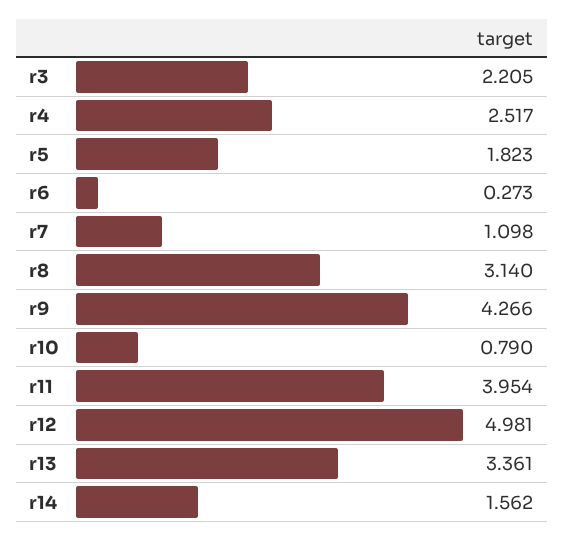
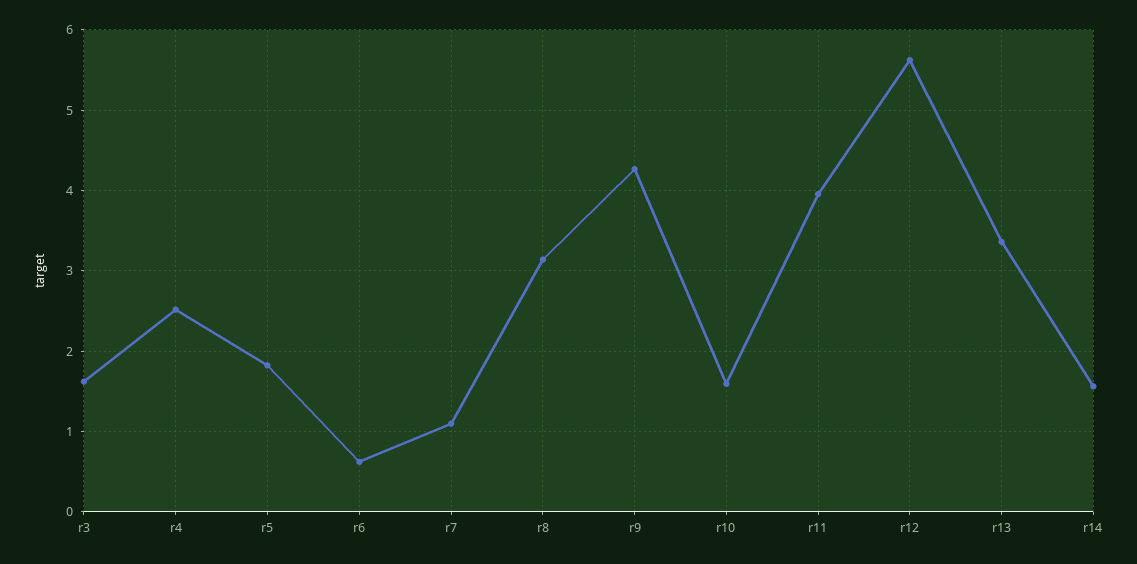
  {
-   "r3": 2.205,
+   "r3": 1.6,
    "r4": 2.517,
    "r5": 1.823,
-   "r6": 0.273,
+   "r6": 0.6,
    "r7": 1.098,
    "r8": 3.14,
    "r9": 4.266,
-   "r10": 0.79,
+   "r10": 1.6,
    "r11": 3.954,
-   "r12": 4.981,
+   "r12": 5.6,
    "r13": 3.361,
    "r14": 1.562
  }

